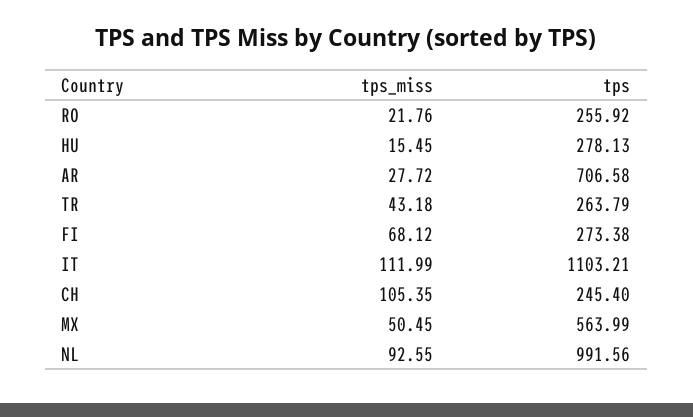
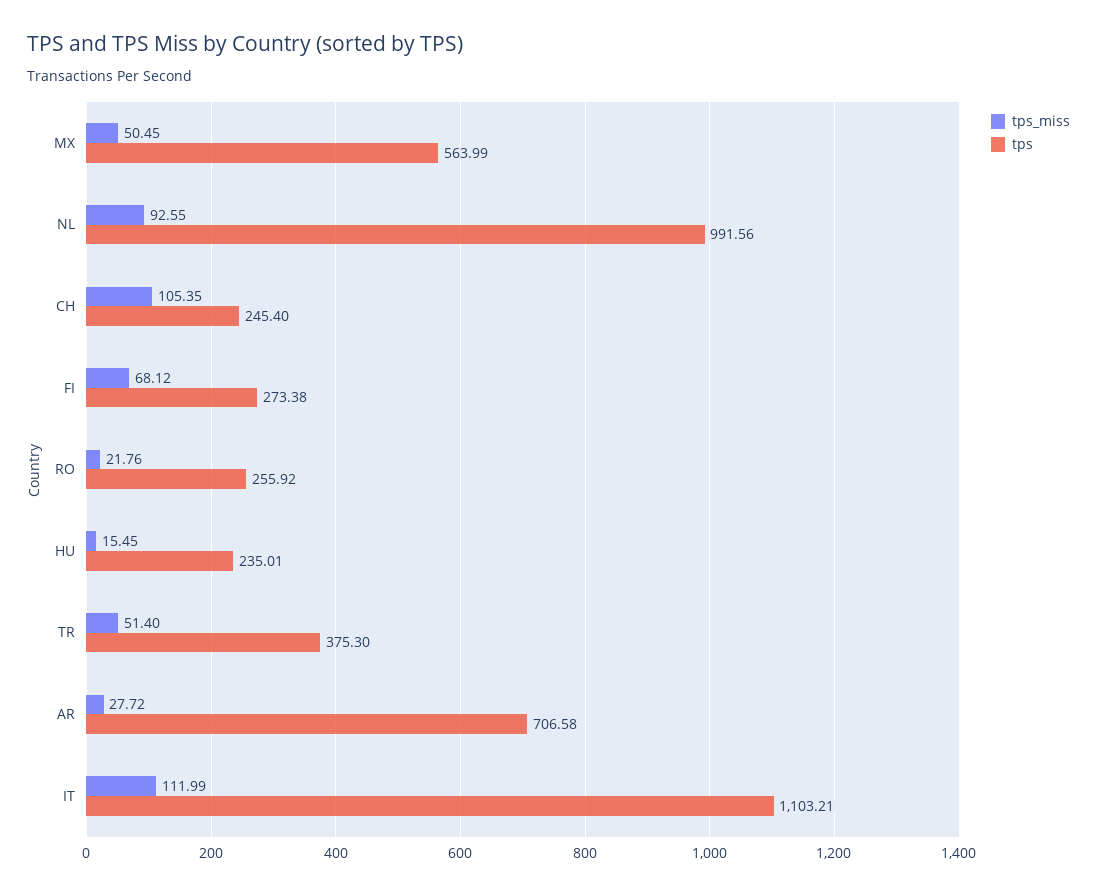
  {
    "tps_miss": {
      "RO": 21.76,
      "HU": 15.45,
      "AR": 27.72,
-     "TR": 43.18,
+     "TR": 51.4,
      "FI": 68.12,
      "IT": 111.99,
      "CH": 105.35,
      "MX": 50.45,
      "NL": 92.55
    },
    "tps": {
      "RO": 255.92,
-     "HU": 278.13,
+     "HU": 235.01,
      "AR": 706.58,
-     "TR": 263.79,
+     "TR": 375.3,
      "FI": 273.38,
      "IT": 1103.21,
      "CH": 245.4,
      "MX": 563.99,
      "NL": 991.56
    }
  }

